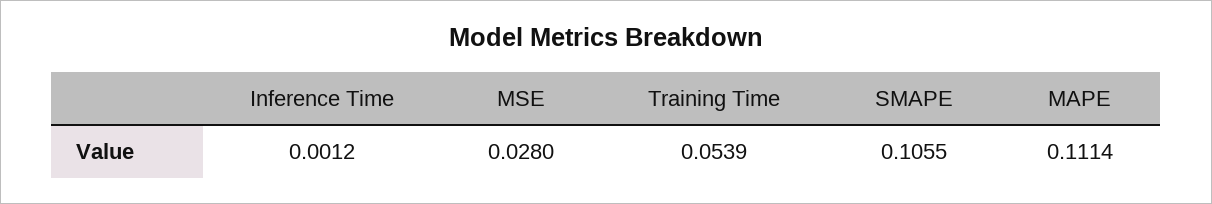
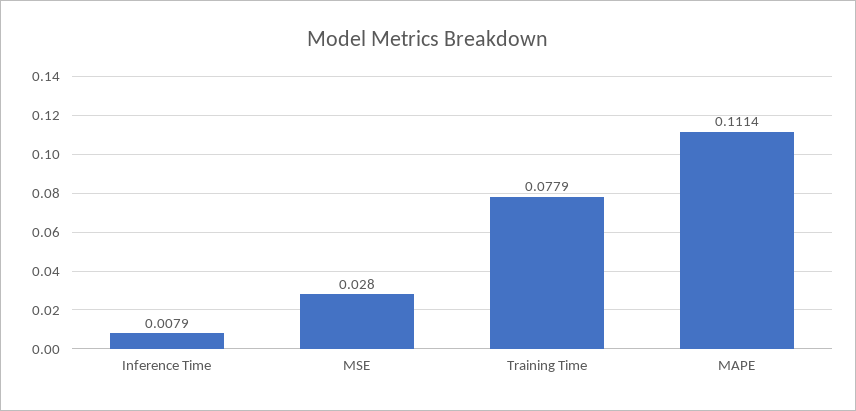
  {
-   "Inference Time": 0.0012,
+   "Inference Time": 0.0079,
    "MSE": 0.028,
-   "Training Time": 0.0539,
+   "Training Time": 0.0779,
-   "SMAPE": 0.1055,
    "MAPE": 0.1114
  }

